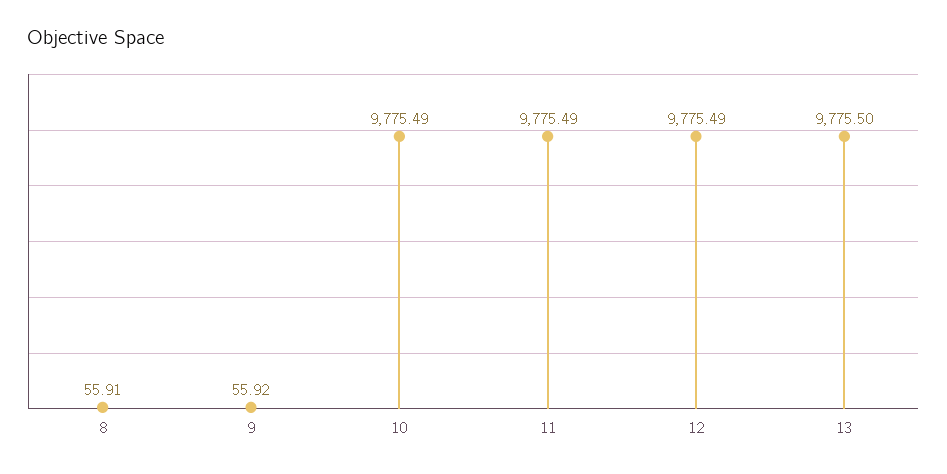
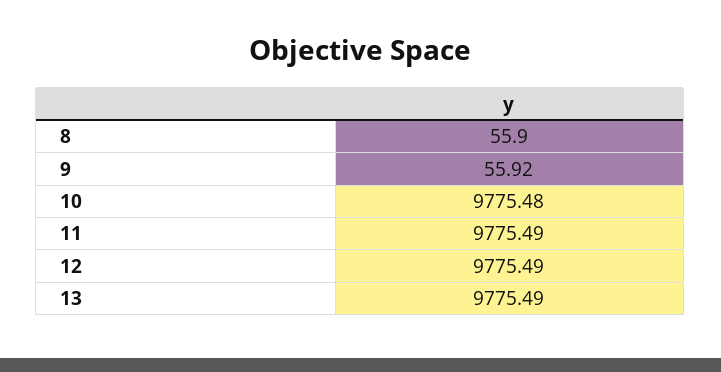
  {
-   "8": 55.91,
+   "8": 55.9,
    "9": 55.92,
-   "10": 9775.49,
+   "10": 9775.48,
    "11": 9775.49,
    "12": 9775.49,
-   "13": 9775.5
+   "13": 9775.49
  }

